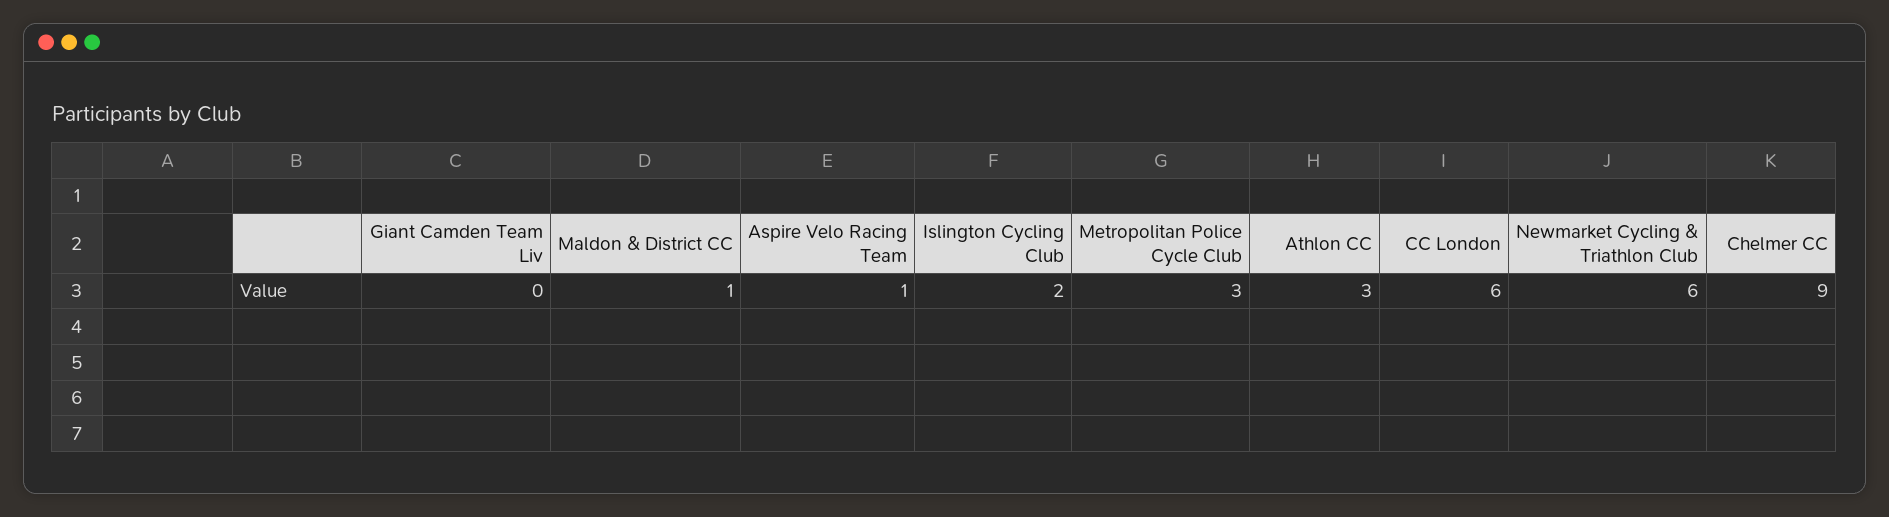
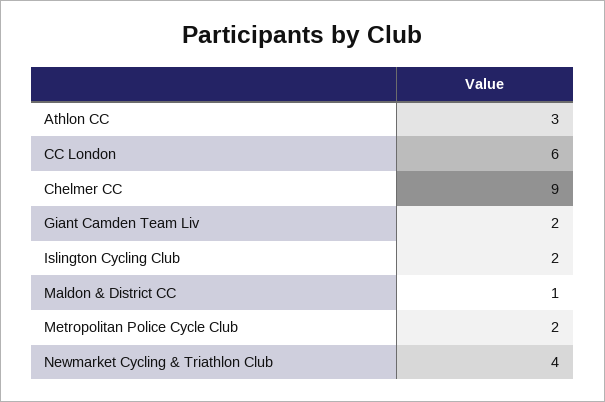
  {
-   "Giant Camden Team Liv": 0,
+   "Giant Camden Team Liv": 2,
    "Maldon & District CC": 1,
-   "Aspire Velo Racing Team": 1,
    "Islington Cycling Club": 2,
-   "Metropolitan Police Cycle Club": 3,
+   "Metropolitan Police Cycle Club": 2,
    "Athlon CC": 3,
    "CC London": 6,
-   "Newmarket Cycling & Triathlon Club": 6,
+   "Newmarket Cycling & Triathlon Club": 4,
    "Chelmer CC": 9
  }

